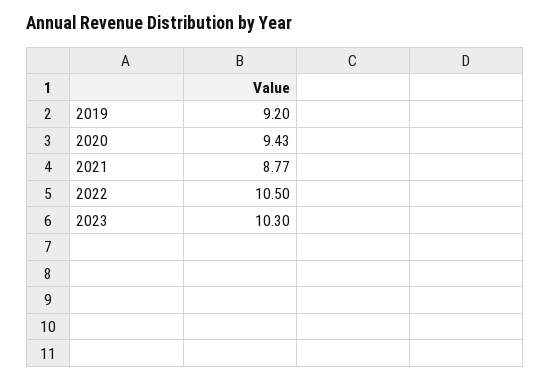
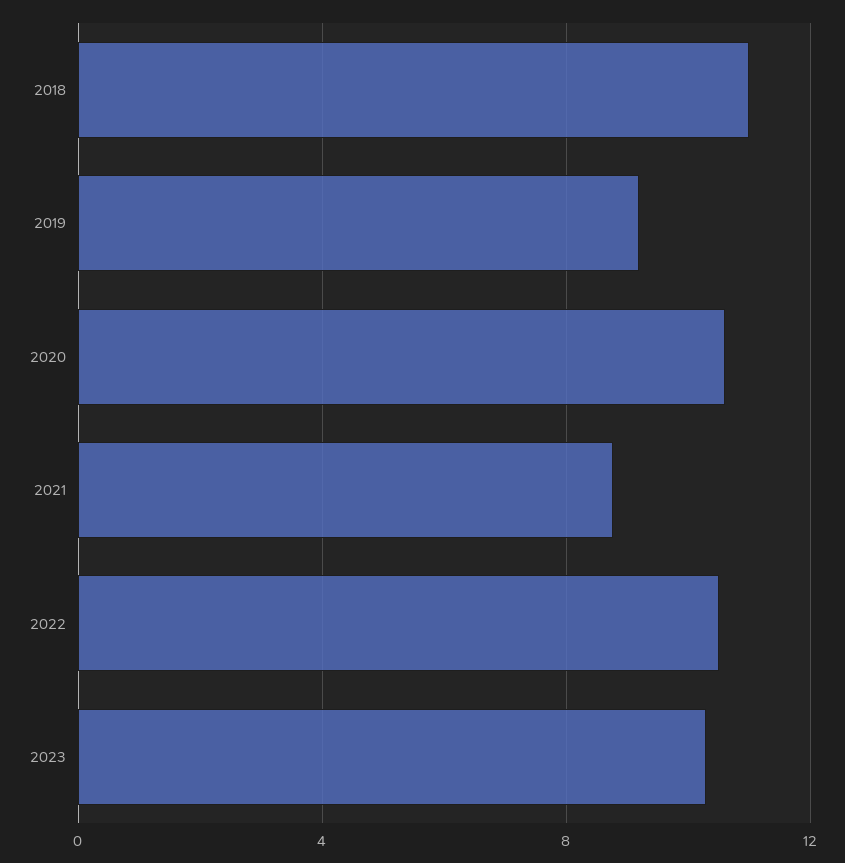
  {
    "2019": 9.2,
-   "2020": 9.43,
+   "2020": 10.5,
    "2021": 8.77,
    "2022": 10.5,
-   "2023": 10.3
+   "2023": 10.3,
+   "2018": 11
  }

